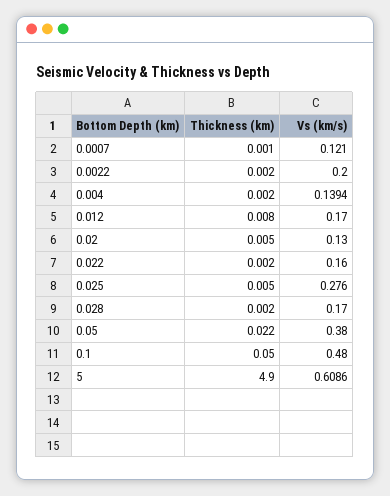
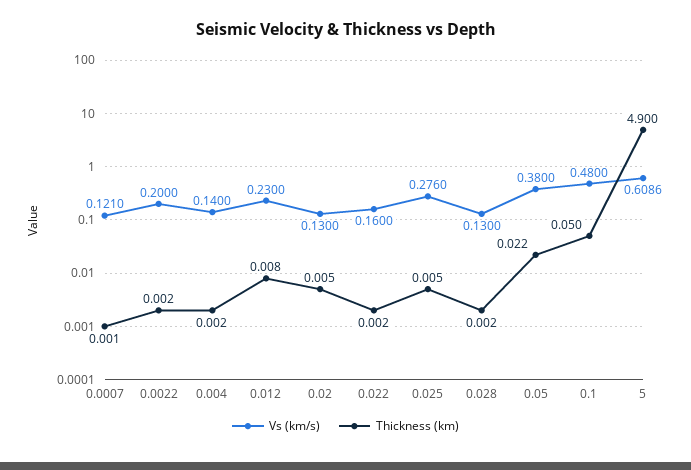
  {
    "Thickness (km)": {
      "0.0007": 0.001,
      "0.0022": 0.002,
      "0.004": 0.002,
      "0.012": 0.008,
      "0.02": 0.005,
      "0.022": 0.002,
      "0.025": 0.005,
      "0.028": 0.002,
      "0.05": 0.022,
      "0.1": 0.05,
      "5": 4.9
    },
    "Vs (km/s)": {
      "0.0007": 0.121,
      "0.0022": 0.2,
-     "0.004": 0.1394,
+     "0.004": 0.14,
-     "0.012": 0.17,
+     "0.012": 0.23,
      "0.02": 0.13,
      "0.022": 0.16,
      "0.025": 0.276,
-     "0.028": 0.17,
+     "0.028": 0.13,
      "0.05": 0.38,
      "0.1": 0.48,
      "5": 0.6086
    }
  }

